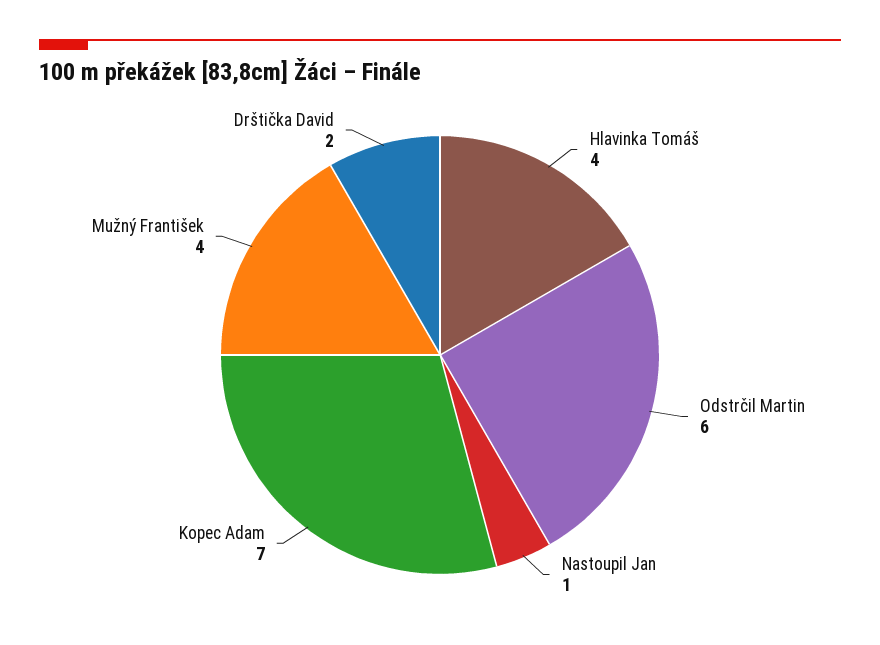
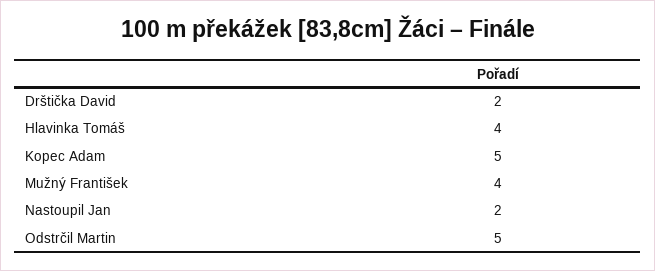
  {
    "Hlavinka Tomáš": 4,
-   "Odstrčil Martin": 6,
+   "Odstrčil Martin": 5,
-   "Nastoupil Jan": 1,
+   "Nastoupil Jan": 2,
-   "Kopec Adam": 7,
+   "Kopec Adam": 5,
    "Mužný František": 4,
    "Drštička David": 2
  }

